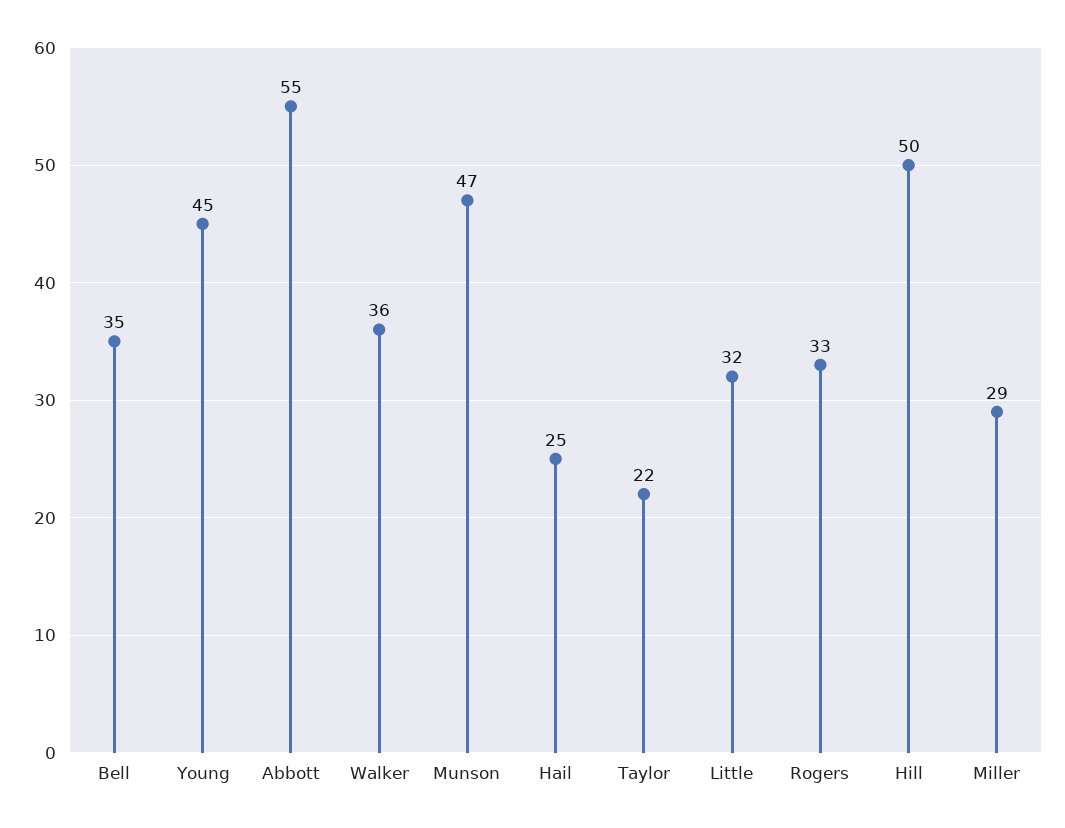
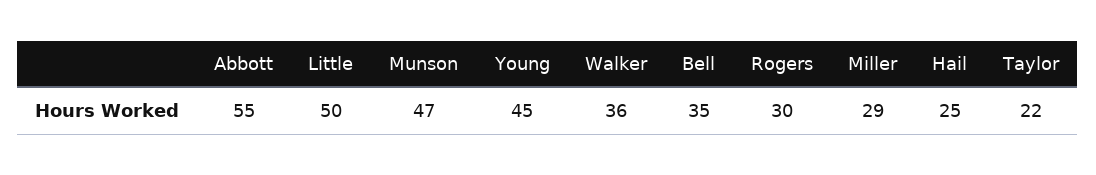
  {
    "Bell": 35,
    "Young": 45,
    "Abbott": 55,
    "Walker": 36,
    "Munson": 47,
    "Hail": 25,
    "Taylor": 22,
-   "Little": 32,
+   "Little": 50,
-   "Rogers": 33,
+   "Rogers": 30,
-   "Hill": 50,
    "Miller": 29
  }

